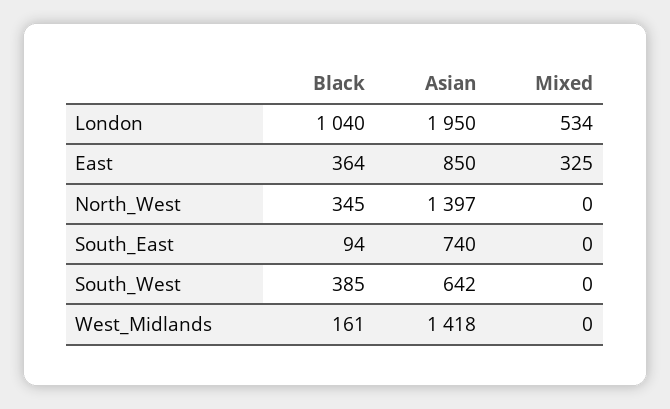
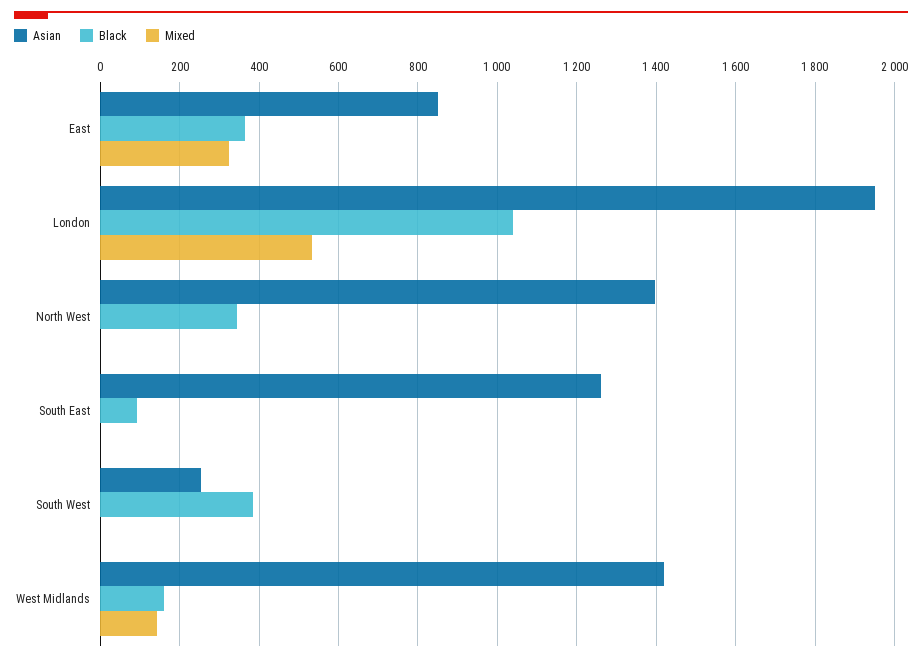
  {
    "Black": {
      "London": 1040,
      "East": 364,
      "North_West": 345,
      "South_East": 94,
      "South_West": 385,
      "West_Midlands": 161
    },
    "Asian": {
      "London": 1950,
      "East": 850,
      "North_West": 1397,
-     "South_East": 740,
+     "South_East": 1260,
-     "South_West": 642,
+     "South_West": 260,
      "West_Midlands": 1418
    },
    "Mixed": {
      "London": 534,
      "East": 325,
      "North_West": 0,
      "South_East": 0,
      "South_West": 0,
-     "West_Midlands": 0
+     "West_Midlands": 140
    }
  }

